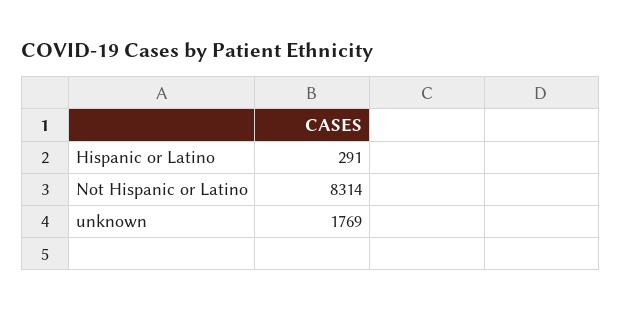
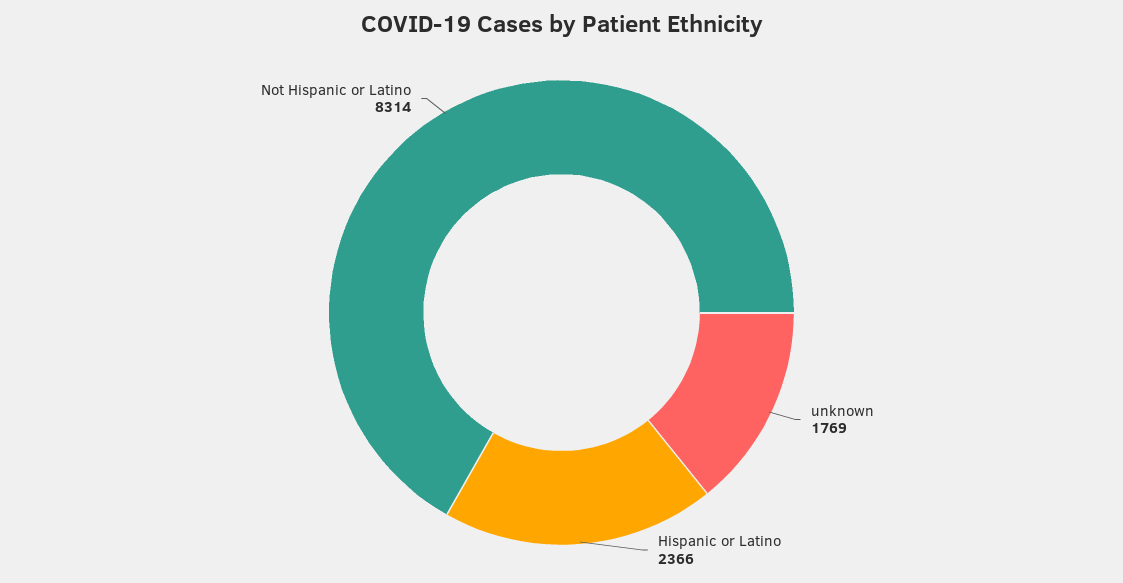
  {
-   "Hispanic or Latino": 291,
+   "Hispanic or Latino": 2366,
    "Not Hispanic or Latino": 8314,
    "unknown": 1769
  }

